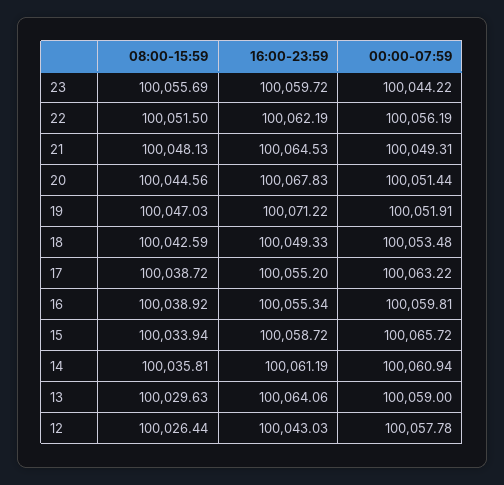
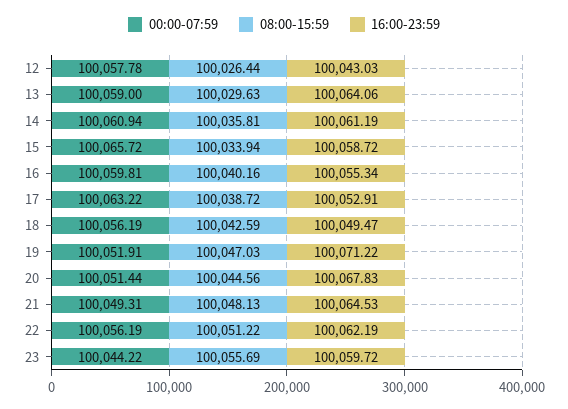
  {
    "08:00-15:59": {
      "23": 100055.69,
-     "22": 100051.5,
+     "22": 100051.22,
      "21": 100048.13,
      "20": 100044.56,
      "19": 100047.03,
      "18": 100042.59,
      "17": 100038.72,
-     "16": 100038.92,
+     "16": 100040.16,
      "15": 100033.94,
      "14": 100035.81,
      "13": 100029.63,
      "12": 100026.44
    },
    "16:00-23:59": {
      "23": 100059.72,
      "22": 100062.19,
      "21": 100064.53,
      "20": 100067.83,
      "19": 100071.22,
-     "18": 100049.33,
+     "18": 100049.47,
-     "17": 100055.2,
+     "17": 100052.91,
      "16": 100055.34,
      "15": 100058.72,
      "14": 100061.19,
      "13": 100064.06,
      "12": 100043.03
    },
    "00:00-07:59": {
      "23": 100044.22,
      "22": 100056.19,
      "21": 100049.31,
      "20": 100051.44,
      "19": 100051.91,
-     "18": 100053.48,
+     "18": 100056.19,
      "17": 100063.22,
      "16": 100059.81,
      "15": 100065.72,
      "14": 100060.94,
      "13": 100059,
      "12": 100057.78
    }
  }

